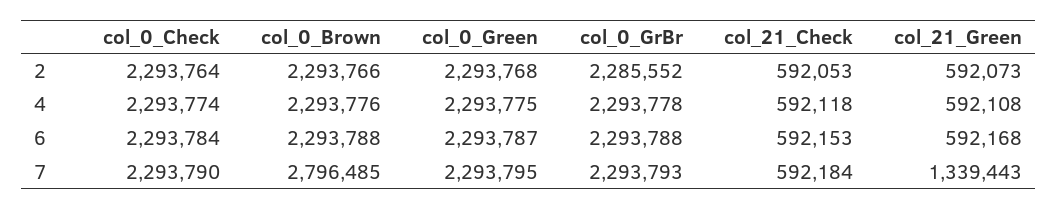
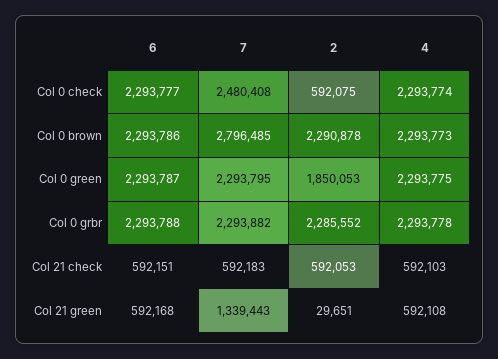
  {
    "col_0_Check": {
-     "2": 2293764,
+     "2": 592075,
      "4": 2293774,
-     "6": 2293784,
+     "6": 2293777,
-     "7": 2293790
+     "7": 2480408
    },
    "col_0_Brown": {
-     "2": 2293766,
+     "2": 2290878,
-     "4": 2293776,
+     "4": 2293773,
-     "6": 2293788,
+     "6": 2293786,
      "7": 2796485
    },
    "col_0_Green": {
-     "2": 2293768,
+     "2": 1850053,
      "4": 2293775,
      "6": 2293787,
      "7": 2293795
    },
    "col_0_GrBr": {
      "2": 2285552,
      "4": 2293778,
      "6": 2293788,
-     "7": 2293793
+     "7": 2293882
    },
    "col_21_Check": {
      "2": 592053,
-     "4": 592118,
+     "4": 592103,
-     "6": 592153,
+     "6": 592151,
-     "7": 592184
+     "7": 592183
    },
    "col_21_Green": {
-     "2": 592073,
+     "2": 29651,
      "4": 592108,
      "6": 592168,
      "7": 1339443
    }
  }

